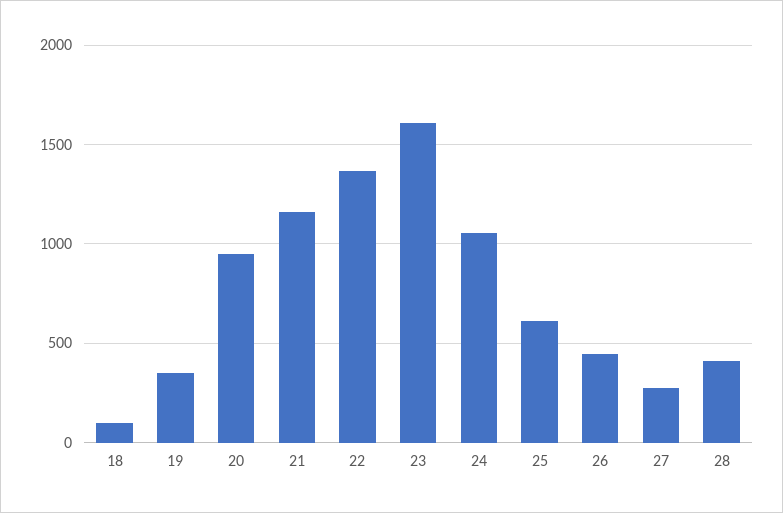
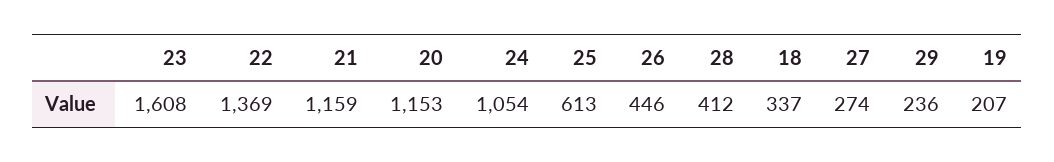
  {
-   "18": 100,
+   "18": 337,
-   "19": 350,
+   "19": 207,
-   "20": 950,
+   "20": 1153,
    "21": 1159,
    "22": 1369,
    "23": 1608,
    "24": 1054,
    "25": 613,
    "26": 446,
    "27": 274,
-   "28": 412
+   "28": 412,
+   "29": 236
  }

